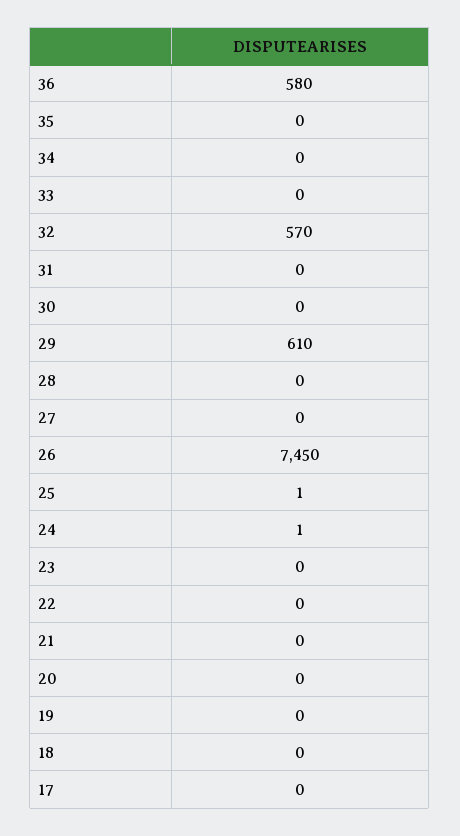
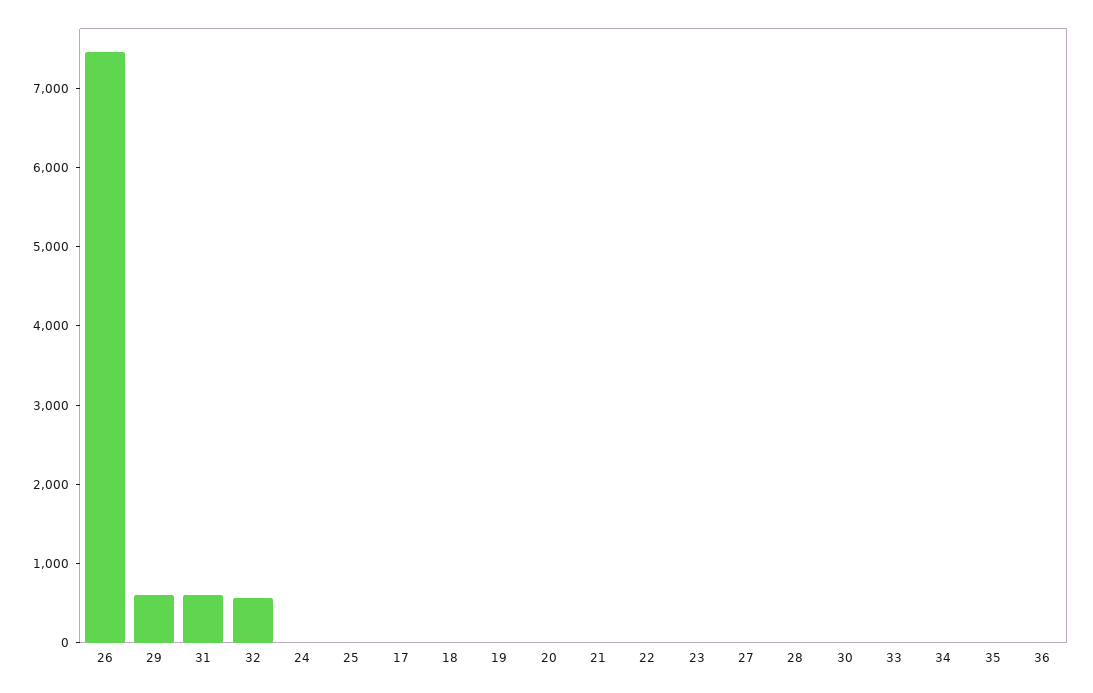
  {
-   "36": 580,
+   "36": 0,
    "35": 0,
    "34": 0,
    "33": 0,
    "32": 570,
-   "31": 0,
+   "31": 600,
    "30": 0,
    "29": 610,
    "28": 0,
    "27": 0,
    "26": 7450,
    "25": 1,
    "24": 1,
    "23": 0,
    "22": 0,
    "21": 0,
    "20": 0,
    "19": 0,
    "18": 0,
    "17": 0
  }

